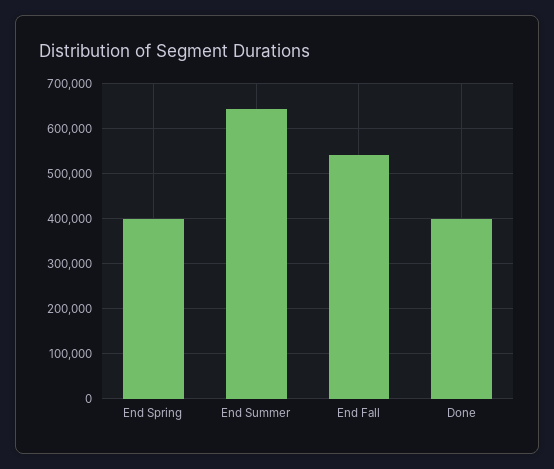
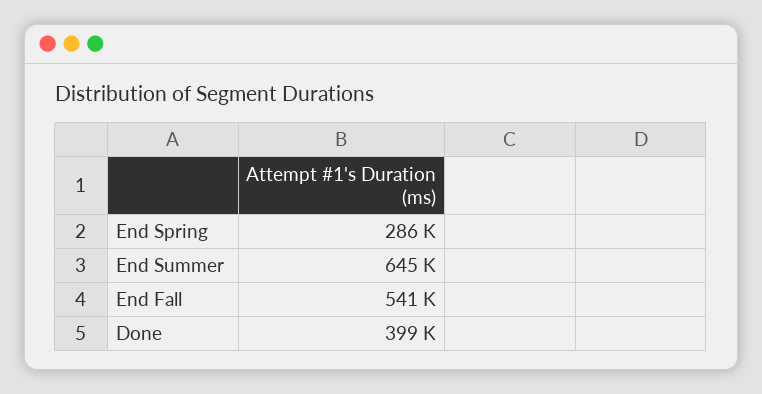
  {
-   "End Spring": 400000,
+   "End Spring": 286000,
    "End Summer": 645000,
    "End Fall": 541000,
    "Done": 399000
  }

